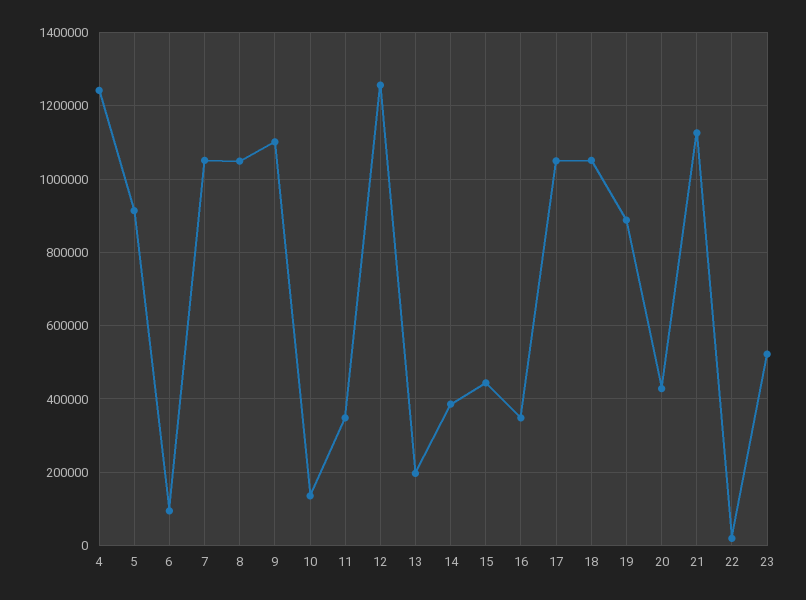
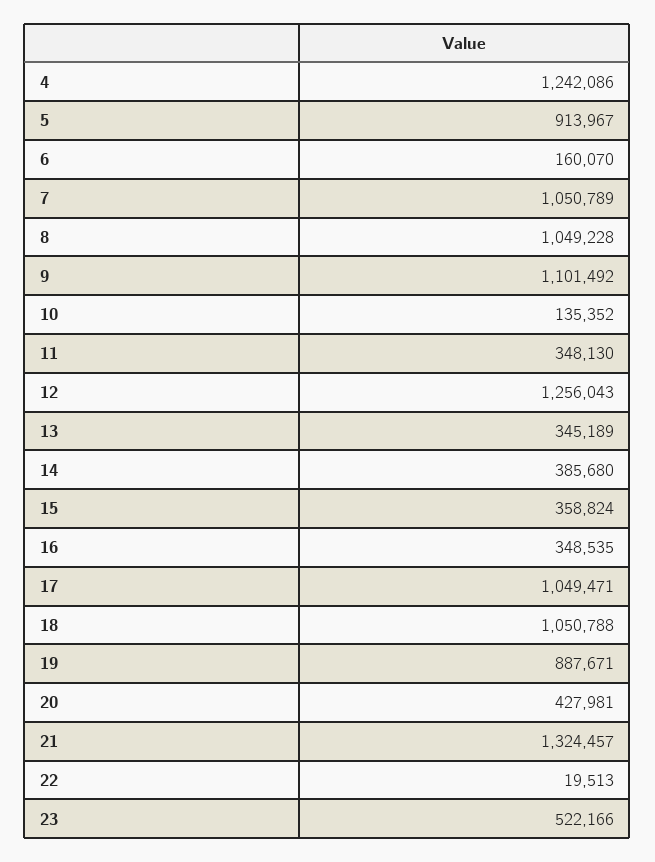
  {
    "4": 1242086,
    "5": 913967,
-   "6": 100000,
+   "6": 160070,
    "7": 1050789,
    "8": 1049228,
    "9": 1101492,
    "10": 135352,
    "11": 348130,
    "12": 1256043,
-   "13": 200000,
+   "13": 345189,
    "14": 385680,
-   "15": 440000,
+   "15": 358824,
    "16": 348535,
    "17": 1049471,
    "18": 1050788,
    "19": 887671,
    "20": 427981,
-   "21": 1120000,
+   "21": 1324457,
    "22": 19513,
    "23": 522166
  }

